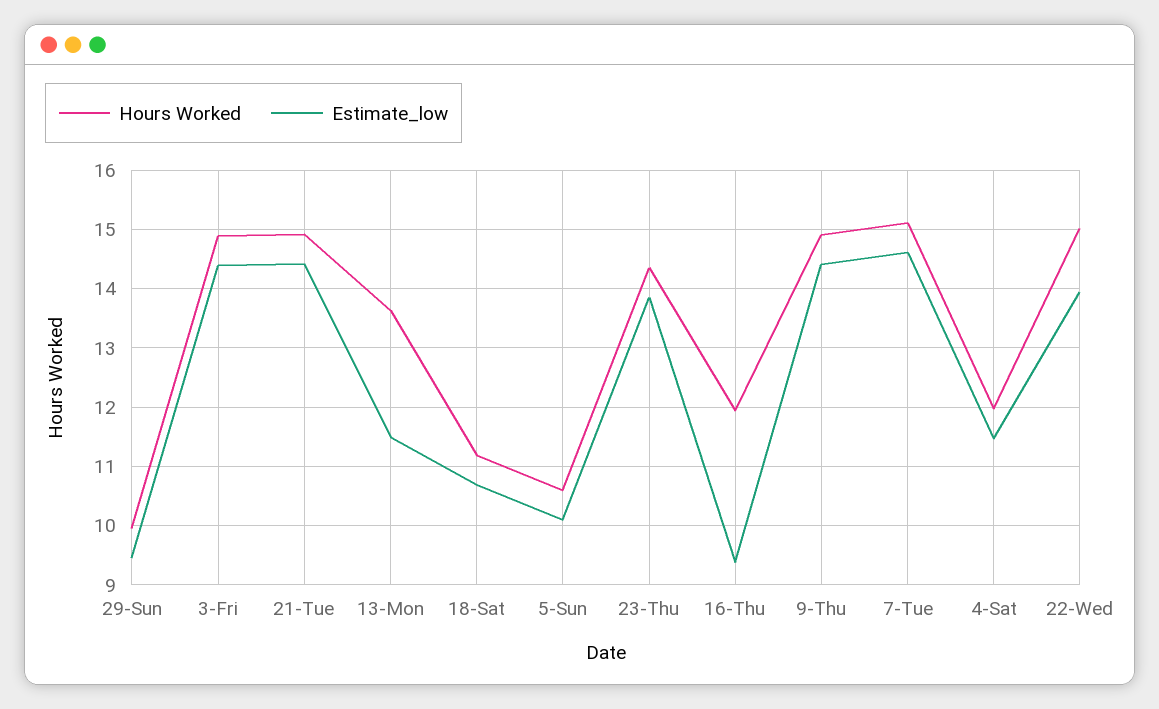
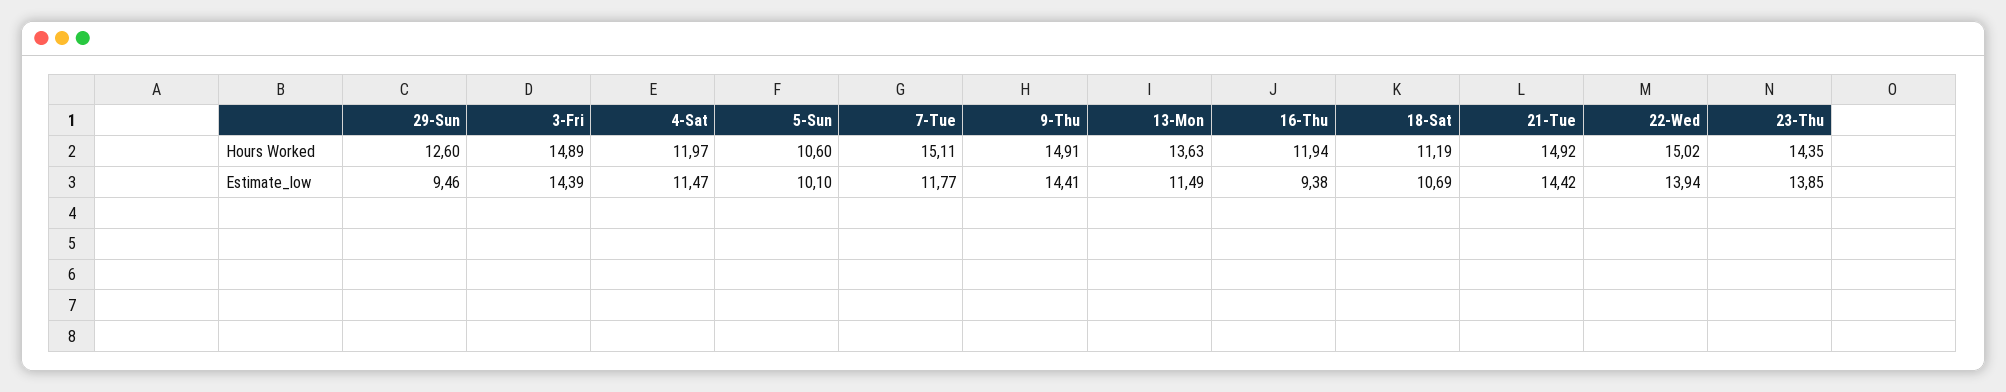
  {
    "Hours Worked": {
-     "29-Sun": 10,
+     "29-Sun": 12.6,
      "3-Fri": 14.89,
      "21-Tue": 14.92,
      "13-Mon": 13.63,
      "18-Sat": 11.19,
      "5-Sun": 10.6,
      "23-Thu": 14.35,
      "16-Thu": 11.94,
      "9-Thu": 14.91,
      "7-Tue": 15.11,
      "4-Sat": 11.97,
      "22-Wed": 15.02
    },
    "Estimate_low": {
      "29-Sun": 9.46,
      "3-Fri": 14.39,
      "21-Tue": 14.42,
      "13-Mon": 11.49,
      "18-Sat": 10.69,
      "5-Sun": 10.1,
      "23-Thu": 13.85,
      "16-Thu": 9.38,
      "9-Thu": 14.41,
-     "7-Tue": 14.6,
+     "7-Tue": 11.77,
      "4-Sat": 11.47,
      "22-Wed": 13.94
    }
  }

